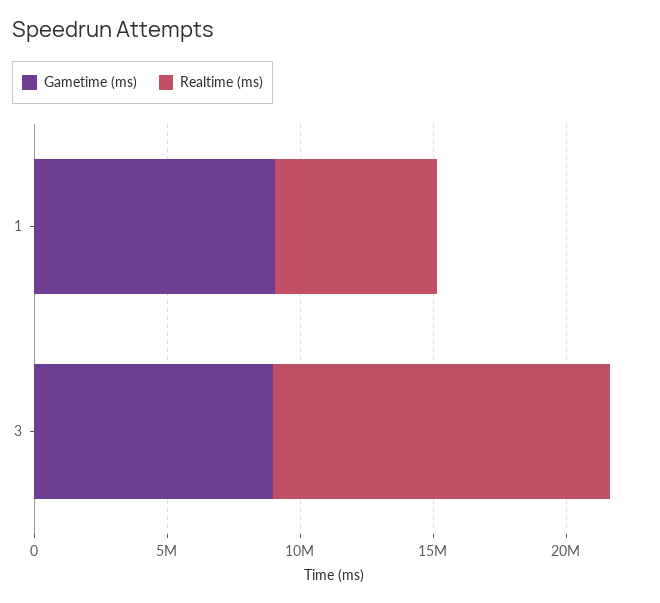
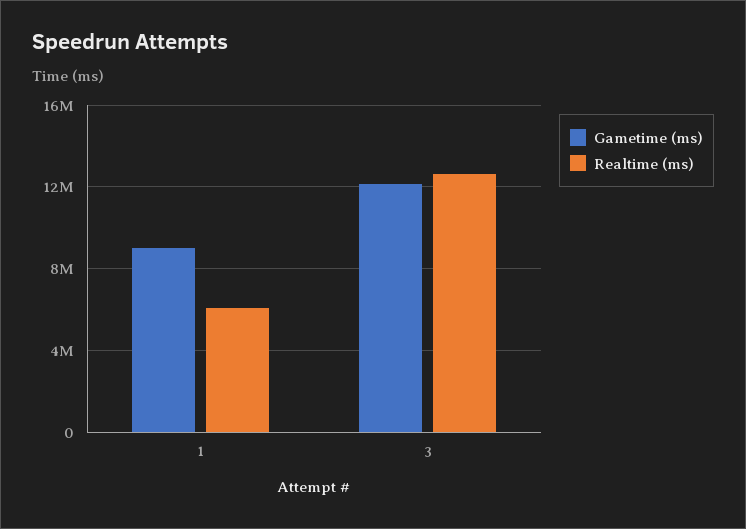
  {
    "Gametime (ms)": {
      "1": 9000000,
-     "3": 9000000
+     "3": 12000000
    },
    "Realtime (ms)": {
      "1": 6000000,
      "3": 12500000
    }
  }

